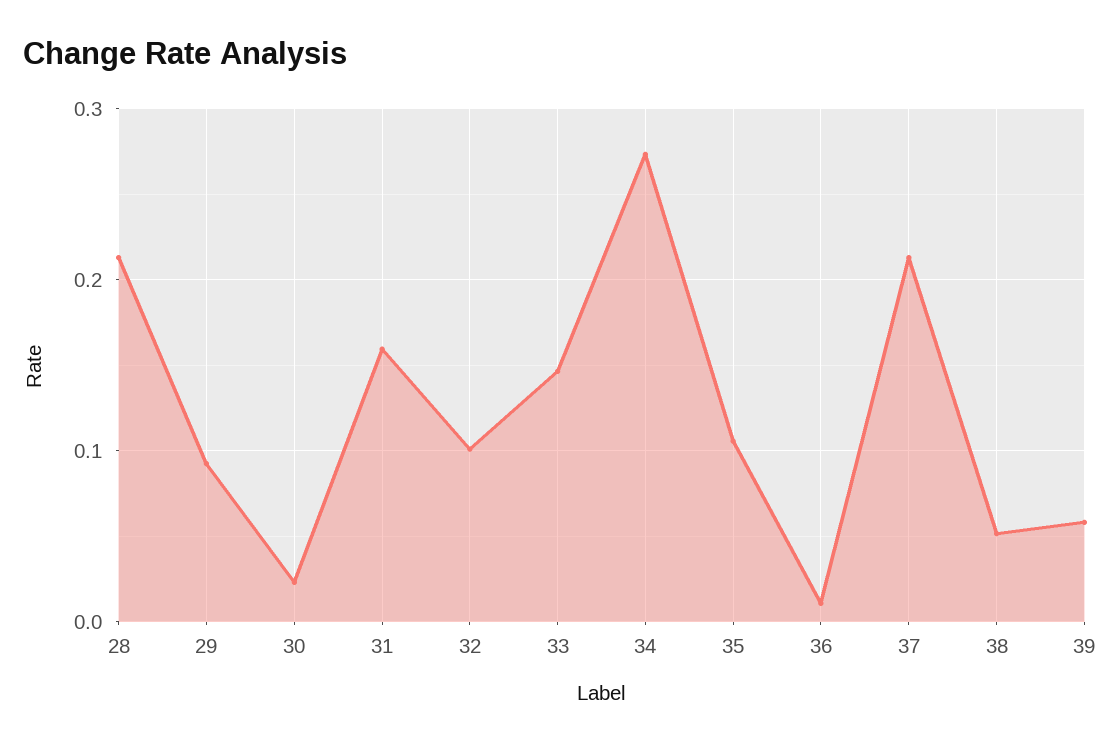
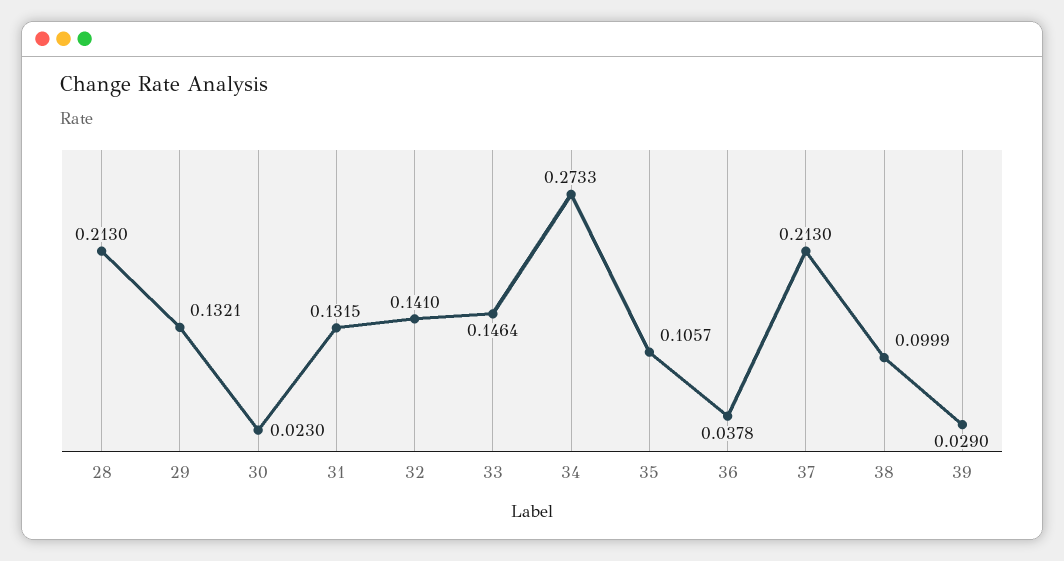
  {
    "28": 0.213,
-   "29": 0.09,
+   "29": 0.1321,
    "30": 0.023,
-   "31": 0.16,
+   "31": 0.1315,
-   "32": 0.1,
+   "32": 0.141,
    "33": 0.1464,
    "34": 0.2733,
    "35": 0.1057,
-   "36": 0.01,
+   "36": 0.0378,
    "37": 0.213,
-   "38": 0.05,
+   "38": 0.0999,
-   "39": 0.06
+   "39": 0.029
  }

